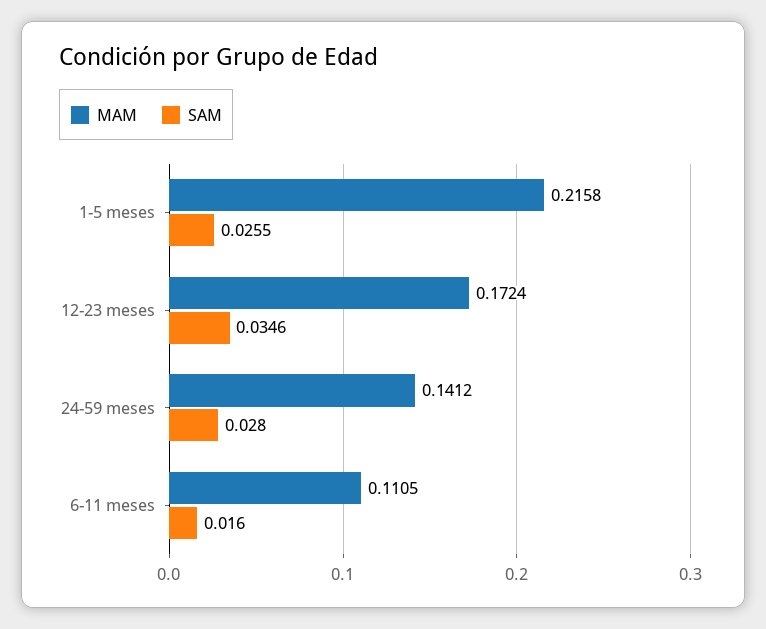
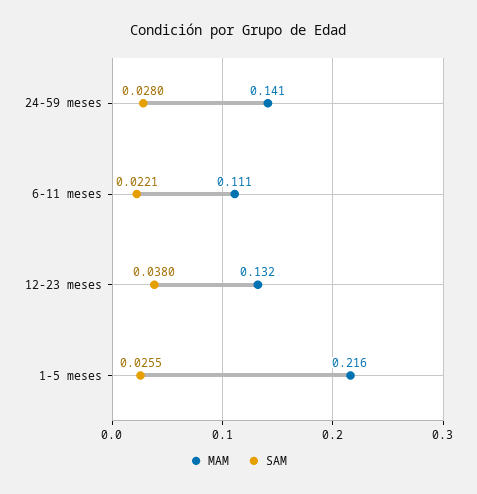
  {
    "MAM": {
      "1-5 meses": 0.2158,
-     "12-23 meses": 0.1724,
+     "12-23 meses": 0.132,
      "24-59 meses": 0.1412,
      "6-11 meses": 0.1105
    },
    "SAM": {
      "1-5 meses": 0.0255,
-     "12-23 meses": 0.0346,
+     "12-23 meses": 0.038,
      "24-59 meses": 0.028,
-     "6-11 meses": 0.016
+     "6-11 meses": 0.0221
    }
  }

